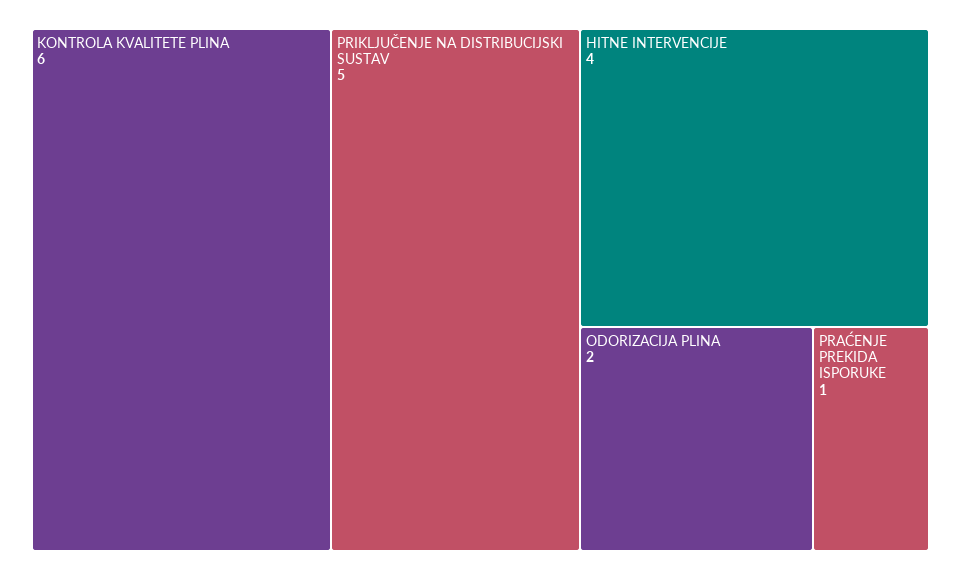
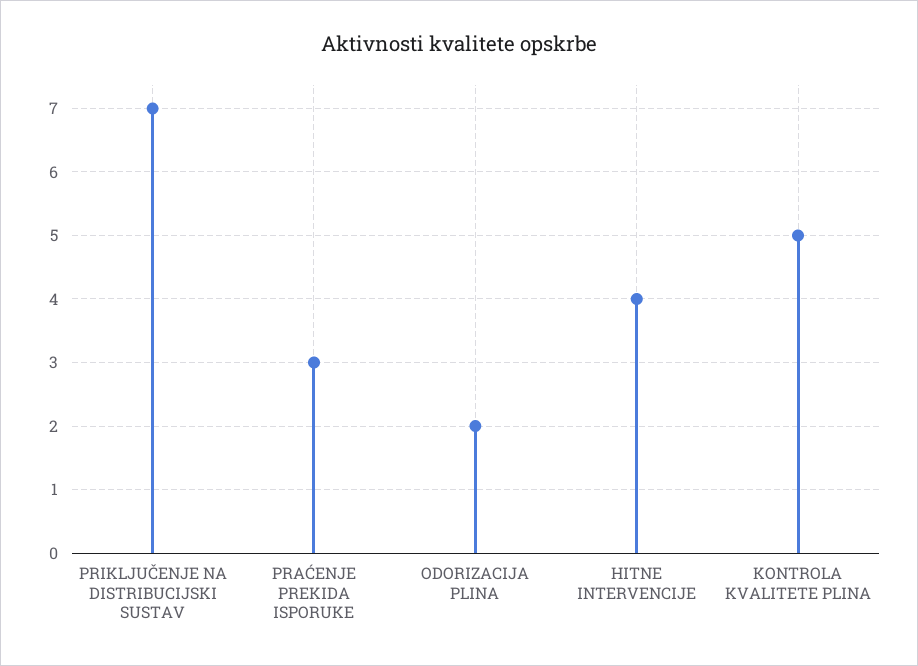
  {
-   "KONTROLA KVALITETE PLINA": 6,
+   "KONTROLA KVALITETE PLINA": 5,
-   "PRIKLJUČENJE NA DISTRIBUCIJSKI SUSTAV": 5,
+   "PRIKLJUČENJE NA DISTRIBUCIJSKI SUSTAV": 7,
    "HITNE INTERVENCIJE": 4,
    "ODORIZACIJA PLINA": 2,
-   "PRAĆENJE PREKIDA ISPORUKE": 1
+   "PRAĆENJE PREKIDA ISPORUKE": 3
  }

